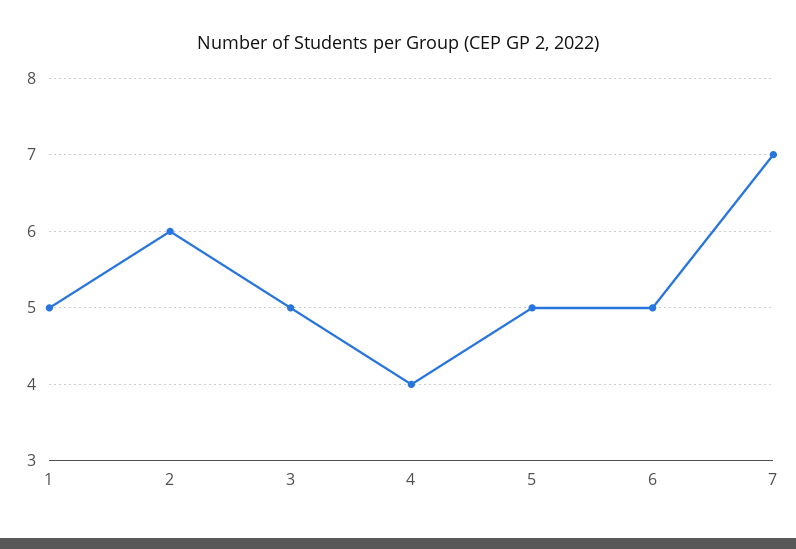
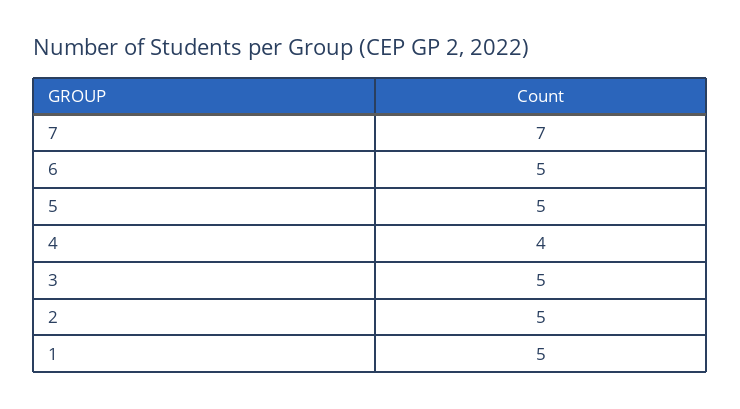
  {
    "1": 5,
-   "2": 6,
+   "2": 5,
    "3": 5,
    "4": 4,
    "5": 5,
    "6": 5,
    "7": 7
  }

